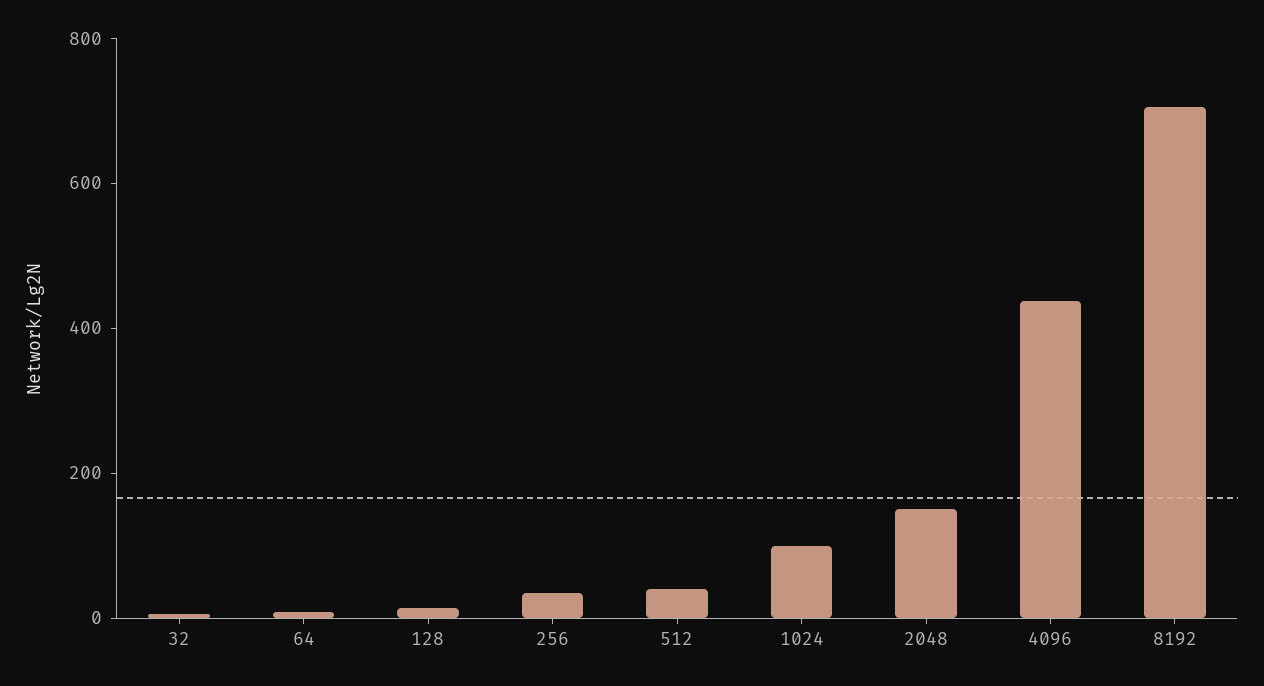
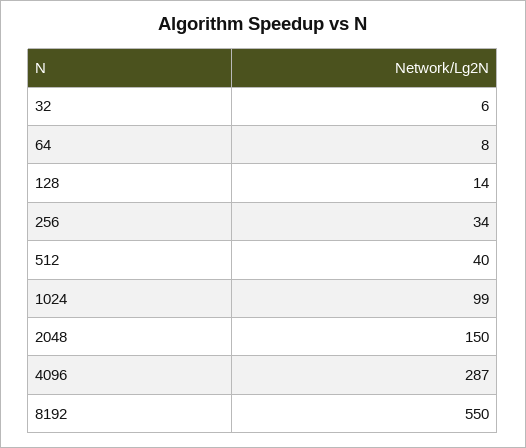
  {
    "32": 6,
    "64": 8,
    "128": 14,
    "256": 34,
    "512": 40,
    "1024": 99,
    "2048": 150,
-   "4096": 450,
+   "4096": 287,
-   "8192": 700
+   "8192": 550
  }

